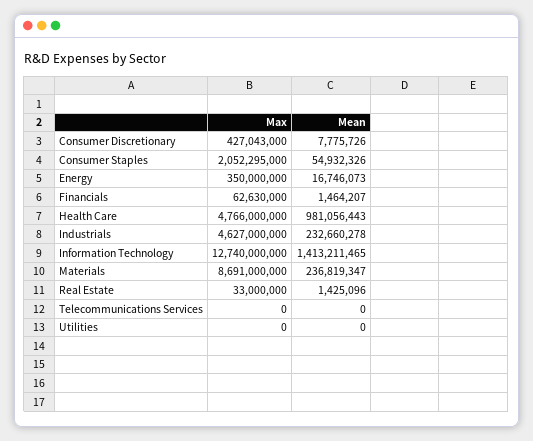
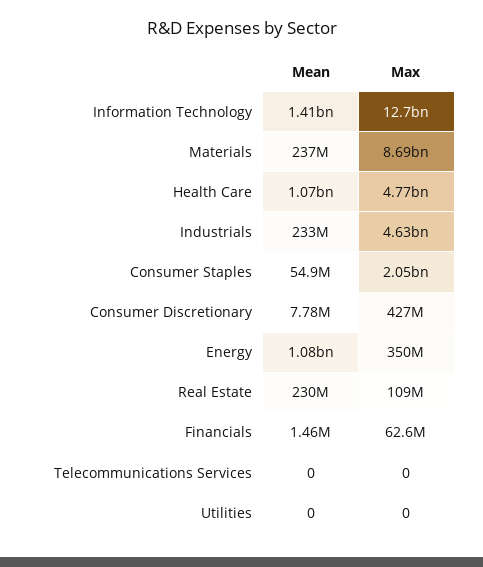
  {
    "Max": {
      "Consumer Discretionary": 427043000,
      "Consumer Staples": 2052295000,
      "Energy": 350000000,
      "Financials": 62630000,
      "Health Care": 4766000000,
      "Industrials": 4627000000,
      "Information Technology": 12740000000,
      "Materials": 8691000000,
-     "Real Estate": 33000000,
+     "Real Estate": 109000000,
      "Telecommunications Services": 0,
      "Utilities": 0
    },
    "Mean": {
      "Consumer Discretionary": 7775726,
      "Consumer Staples": 54932326,
-     "Energy": 16746073,
+     "Energy": 1080000000,
      "Financials": 1464207,
-     "Health Care": 981056443,
+     "Health Care": 1070000000,
      "Industrials": 232660278,
      "Information Technology": 1413211465,
      "Materials": 236819347,
-     "Real Estate": 1425096,
+     "Real Estate": 230000000,
      "Telecommunications Services": 0,
      "Utilities": 0
    }
  }

